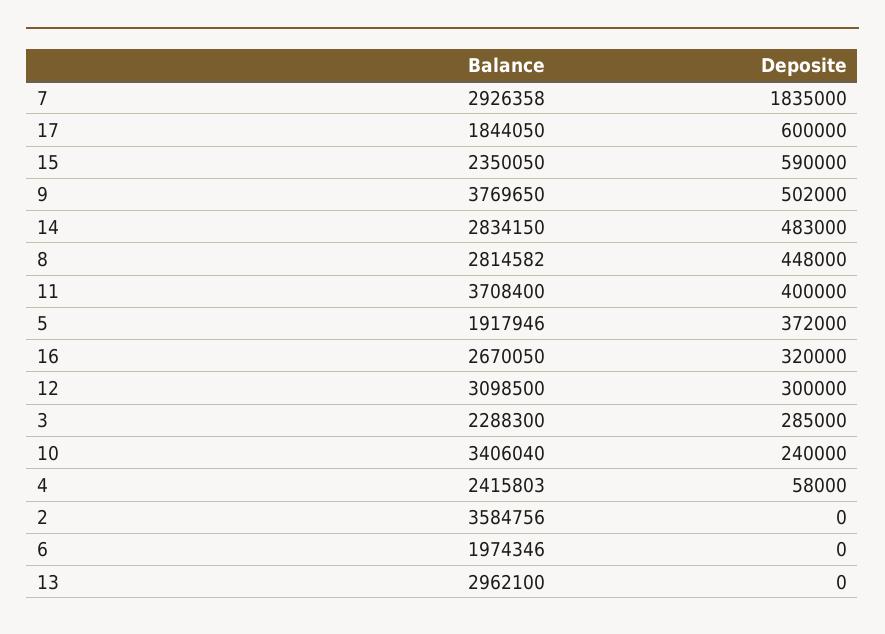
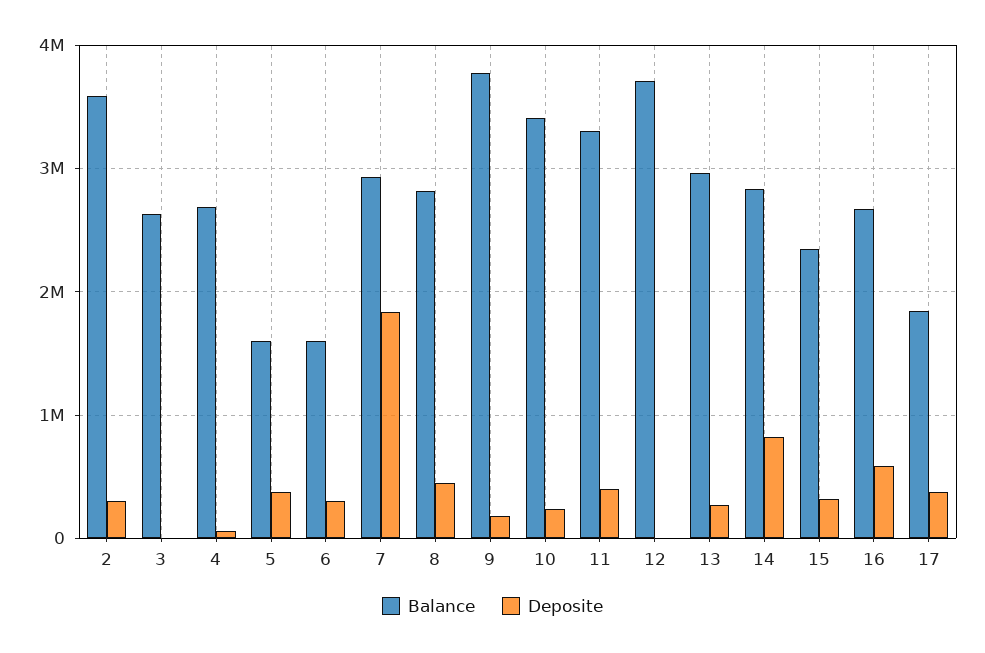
  {
    "Balance": {
      "7": 2926358,
      "17": 1844050,
      "15": 2350050,
      "9": 3769650,
      "14": 2834150,
      "8": 2814582,
-     "11": 3708400,
+     "11": 3300000,
-     "5": 1917946,
+     "5": 1600000,
      "16": 2670050,
-     "12": 3098500,
+     "12": 3700000,
-     "3": 2288300,
+     "3": 2600000,
      "10": 3406040,
-     "4": 2415803,
+     "4": 2700000,
      "2": 3584756,
-     "6": 1974346,
+     "6": 1600000,
      "13": 2962100
    },
    "Deposite": {
      "7": 1835000,
-     "17": 600000,
+     "17": 400000,
-     "15": 590000,
+     "15": 300000,
-     "9": 502000,
+     "9": 200000,
-     "14": 483000,
+     "14": 800000,
      "8": 448000,
      "11": 400000,
      "5": 372000,
-     "16": 320000,
+     "16": 600000,
-     "12": 300000,
+     "12": 0,
-     "3": 285000,
+     "3": 0,
      "10": 240000,
      "4": 58000,
-     "2": 0,
+     "2": 300000,
-     "6": 0,
+     "6": 300000,
-     "13": 0
+     "13": 300000
    }
  }

